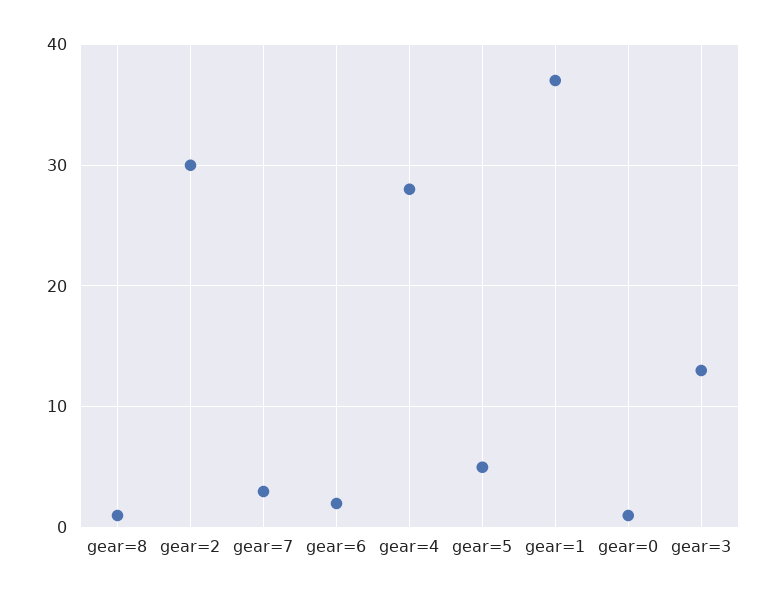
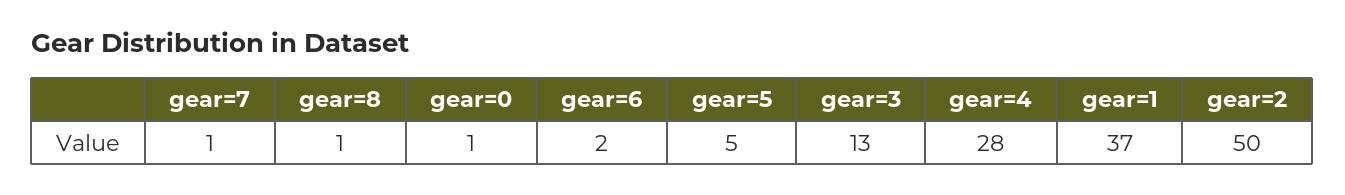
  {
    "gear=8": 1,
-   "gear=2": 30,
+   "gear=2": 50,
-   "gear=7": 3,
+   "gear=7": 1,
    "gear=6": 2,
    "gear=4": 28,
    "gear=5": 5,
    "gear=1": 37,
    "gear=0": 1,
    "gear=3": 13
  }

